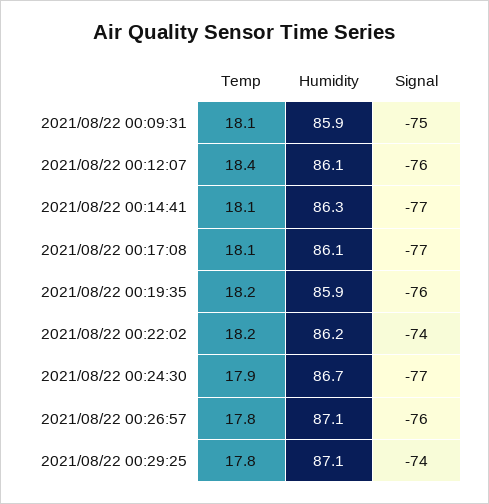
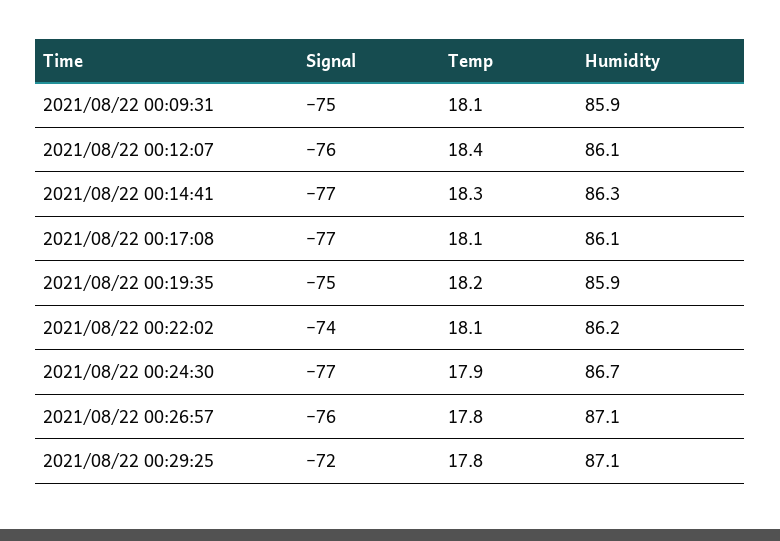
  {
    "Temp": {
      "2021/08/22 00:09:31": 18.1,
      "2021/08/22 00:12:07": 18.4,
-     "2021/08/22 00:14:41": 18.1,
+     "2021/08/22 00:14:41": 18.3,
      "2021/08/22 00:17:08": 18.1,
      "2021/08/22 00:19:35": 18.2,
-     "2021/08/22 00:22:02": 18.2,
+     "2021/08/22 00:22:02": 18.1,
      "2021/08/22 00:24:30": 17.9,
      "2021/08/22 00:26:57": 17.8,
      "2021/08/22 00:29:25": 17.8
    },
    "Humidity": {
      "2021/08/22 00:09:31": 85.9,
      "2021/08/22 00:12:07": 86.1,
      "2021/08/22 00:14:41": 86.3,
      "2021/08/22 00:17:08": 86.1,
      "2021/08/22 00:19:35": 85.9,
      "2021/08/22 00:22:02": 86.2,
      "2021/08/22 00:24:30": 86.7,
      "2021/08/22 00:26:57": 87.1,
      "2021/08/22 00:29:25": 87.1
    },
    "Signal": {
      "2021/08/22 00:09:31": -75,
      "2021/08/22 00:12:07": -76,
      "2021/08/22 00:14:41": -77,
      "2021/08/22 00:17:08": -77,
-     "2021/08/22 00:19:35": -76,
+     "2021/08/22 00:19:35": -75,
      "2021/08/22 00:22:02": -74,
      "2021/08/22 00:24:30": -77,
      "2021/08/22 00:26:57": -76,
-     "2021/08/22 00:29:25": -74
+     "2021/08/22 00:29:25": -72
    }
  }

